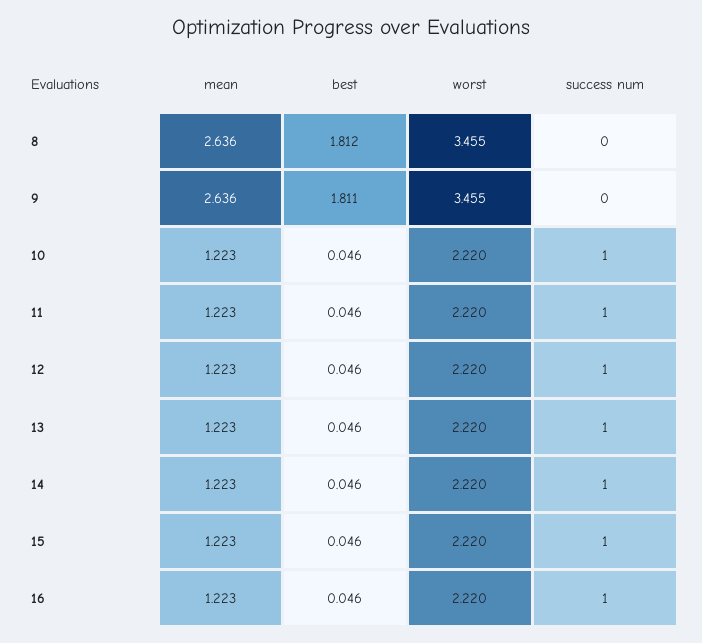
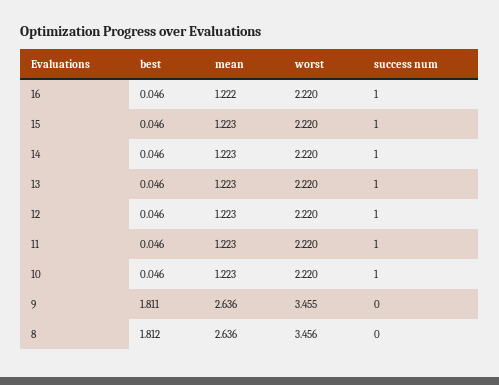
  {
    "mean": {
      "8": 2.636,
      "9": 2.636,
      "10": 1.223,
      "11": 1.223,
      "12": 1.223,
      "13": 1.223,
      "14": 1.223,
      "15": 1.223,
-     "16": 1.223
+     "16": 1.222
    },
    "best": {
      "8": 1.812,
      "9": 1.811,
      "10": 0.046,
      "11": 0.046,
      "12": 0.046,
      "13": 0.046,
      "14": 0.046,
      "15": 0.046,
      "16": 0.046
    },
    "worst": {
-     "8": 3.455,
+     "8": 3.456,
      "9": 3.455,
      "10": 2.22,
      "11": 2.22,
      "12": 2.22,
      "13": 2.22,
      "14": 2.22,
      "15": 2.22,
      "16": 2.22
    },
    "success num": {
      "8": 0,
      "9": 0,
      "10": 1,
      "11": 1,
      "12": 1,
      "13": 1,
      "14": 1,
      "15": 1,
      "16": 1
    }
  }

